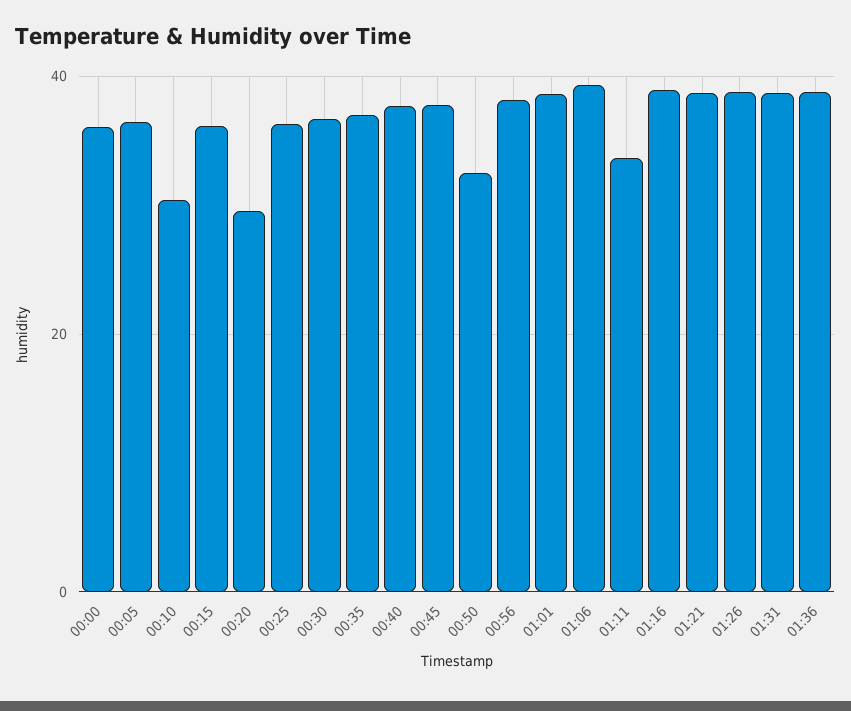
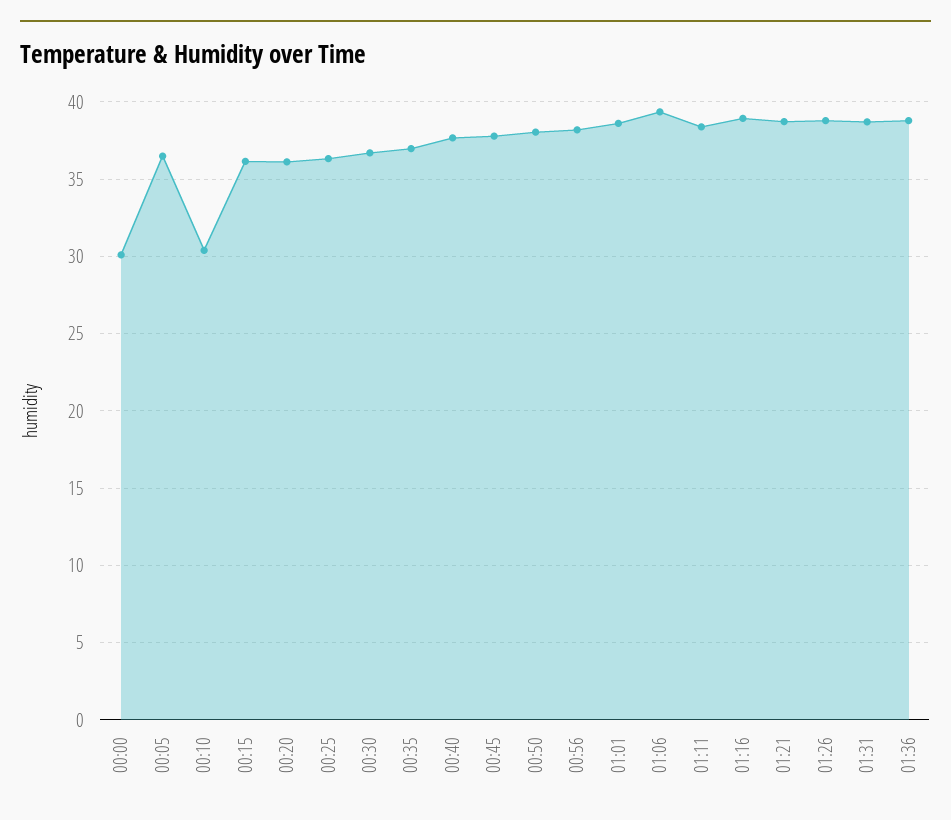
  {
-   "00:00": 36,
+   "00:00": 30,
    "00:05": 36.5,
    "00:10": 30.5,
    "00:15": 36,
-   "00:20": 30,
+   "00:20": 36,
    "00:25": 36.5,
    "00:30": 36.5,
    "00:35": 37,
    "00:40": 37.5,
    "00:45": 38,
-   "00:50": 32,
+   "00:50": 38,
    "00:56": 38,
    "01:01": 38.5,
    "01:06": 39.5,
-   "01:11": 34,
+   "01:11": 38.5,
    "01:16": 39,
    "01:21": 38.5,
    "01:26": 39,
    "01:31": 38.5,
    "01:36": 39
  }

